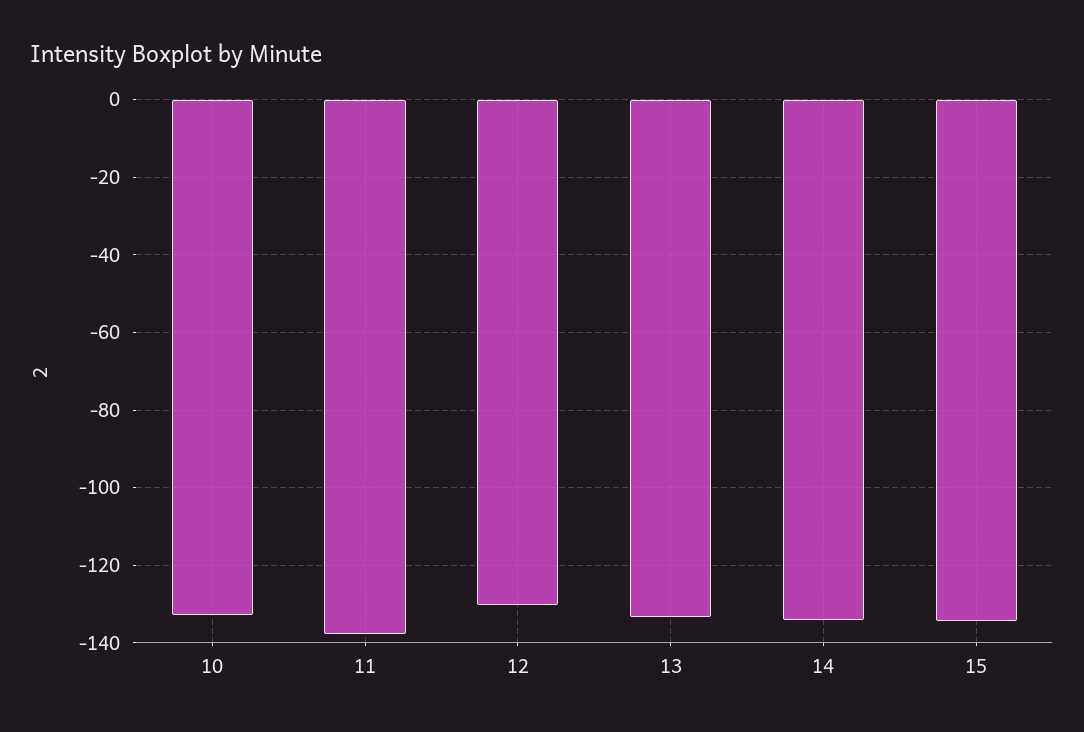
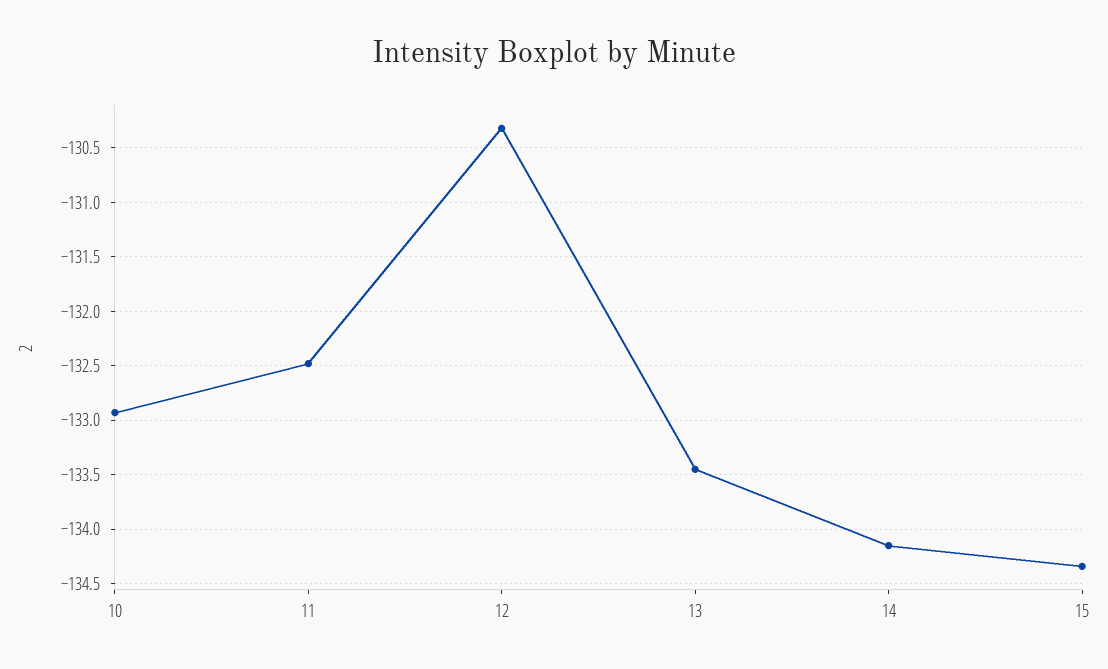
  {
    "10": -132.9,
-   "11": -138,
+   "11": -132.5,
    "12": -130.3,
    "13": -133.5,
    "14": -134.2,
    "15": -134.3
  }

